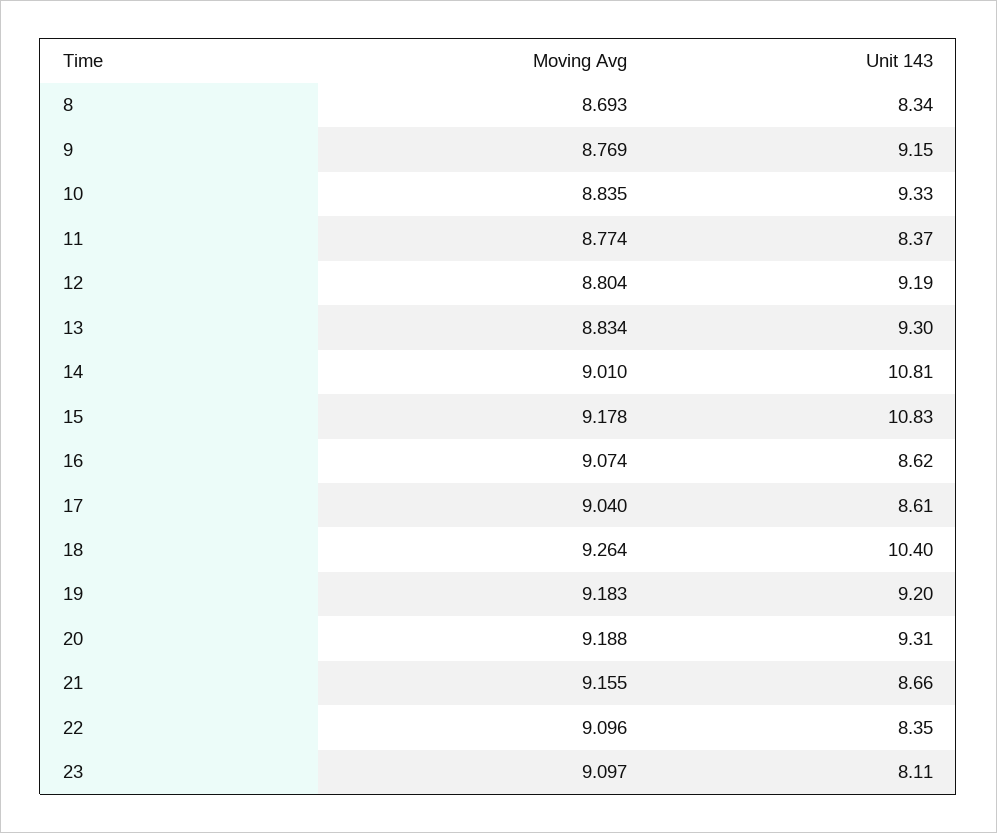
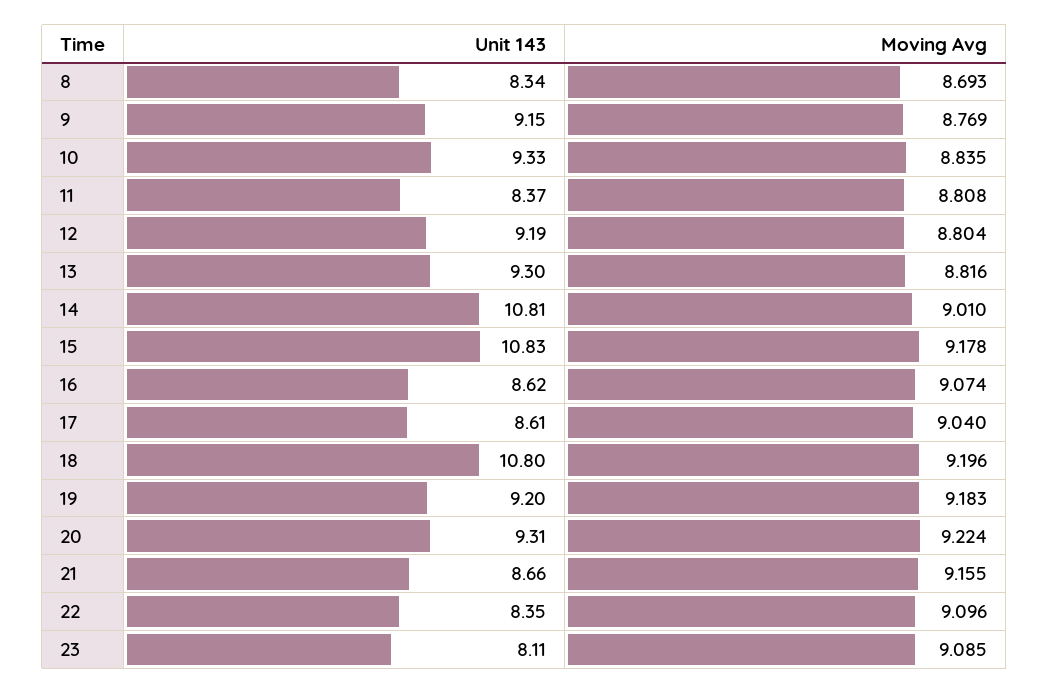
  {
    "Moving Avg": {
      "8": 8.693,
      "9": 8.769,
      "10": 8.835,
-     "11": 8.774,
+     "11": 8.808,
      "12": 8.804,
-     "13": 8.834,
+     "13": 8.816,
      "14": 9.01,
      "15": 9.178,
      "16": 9.074,
      "17": 9.04,
-     "18": 9.264,
+     "18": 9.196,
      "19": 9.183,
-     "20": 9.188,
+     "20": 9.224,
      "21": 9.155,
      "22": 9.096,
-     "23": 9.097
+     "23": 9.085
    },
    "Unit 143": {
      "8": 8.34,
      "9": 9.15,
      "10": 9.33,
      "11": 8.37,
      "12": 9.19,
      "13": 9.3,
      "14": 10.81,
      "15": 10.83,
      "16": 8.62,
      "17": 8.61,
-     "18": 10.4,
+     "18": 10.8,
      "19": 9.2,
      "20": 9.31,
      "21": 8.66,
      "22": 8.35,
      "23": 8.11
    }
  }

